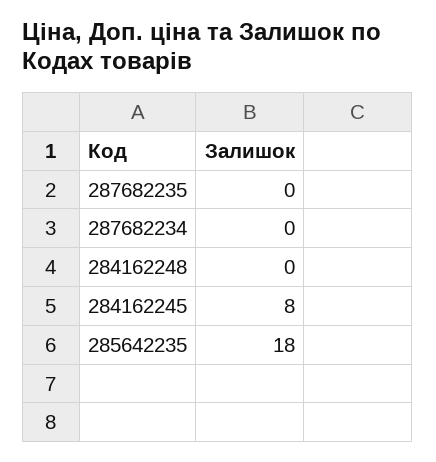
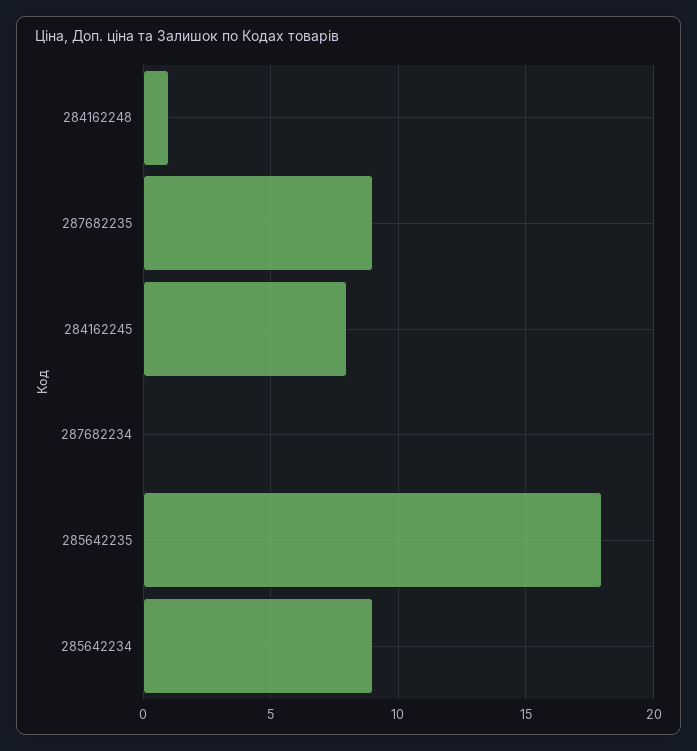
  {
-   "287682235": 0,
+   "287682235": 9,
    "287682234": 0,
-   "284162248": 0,
+   "284162248": 1,
    "284162245": 8,
-   "285642235": 18
+   "285642235": 18,
+   "285642234": 9
  }

